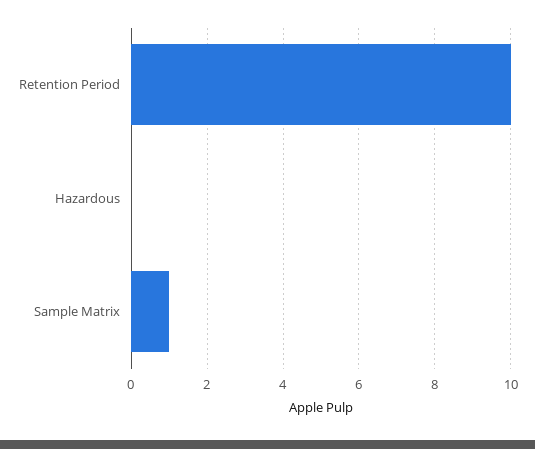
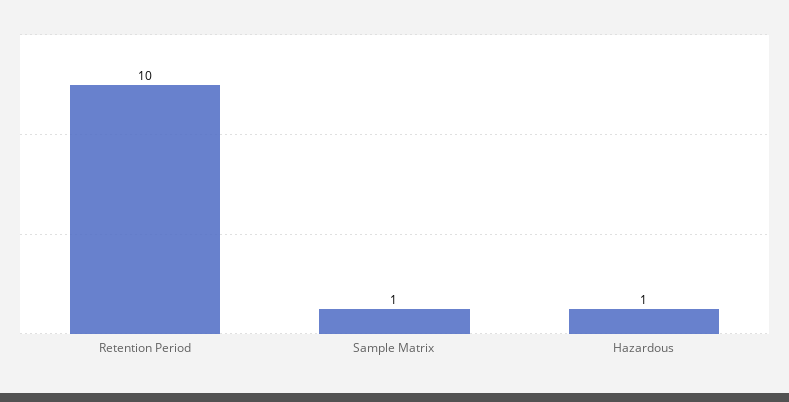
  {
    "Retention Period": 10,
-   "Hazardous": 0,
+   "Hazardous": 1,
    "Sample Matrix": 1
  }

